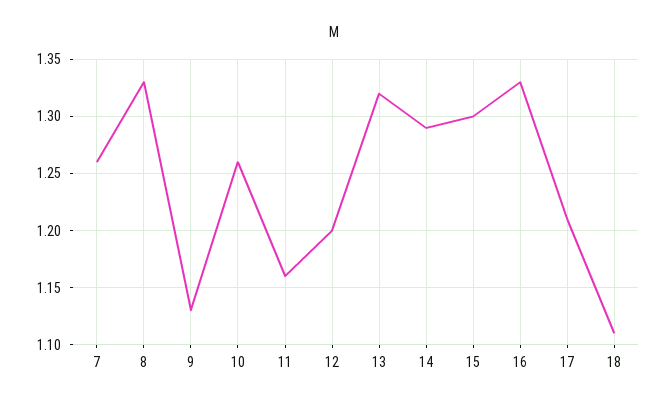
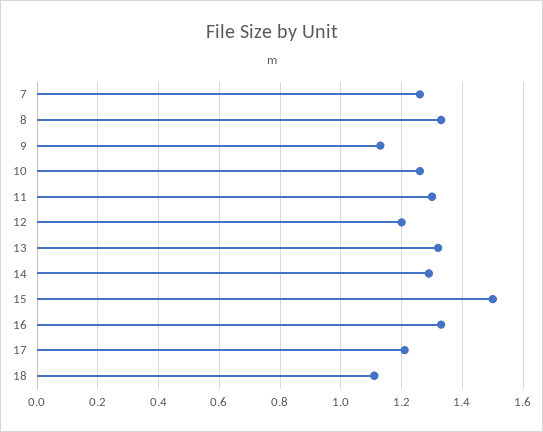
  {
    "7": 1.26,
    "8": 1.33,
    "9": 1.13,
    "10": 1.26,
-   "11": 1.16,
+   "11": 1.3,
    "12": 1.2,
    "13": 1.32,
    "14": 1.29,
-   "15": 1.3,
+   "15": 1.5,
    "16": 1.33,
    "17": 1.21,
    "18": 1.11
  }

